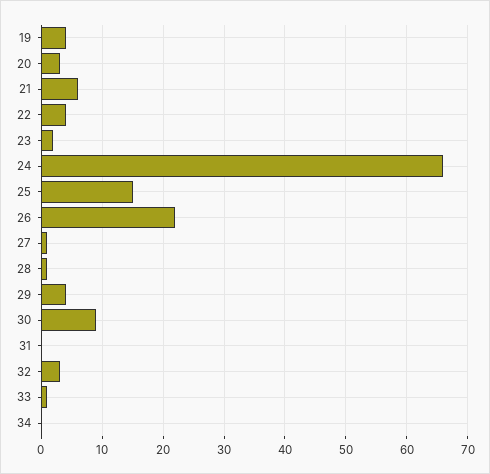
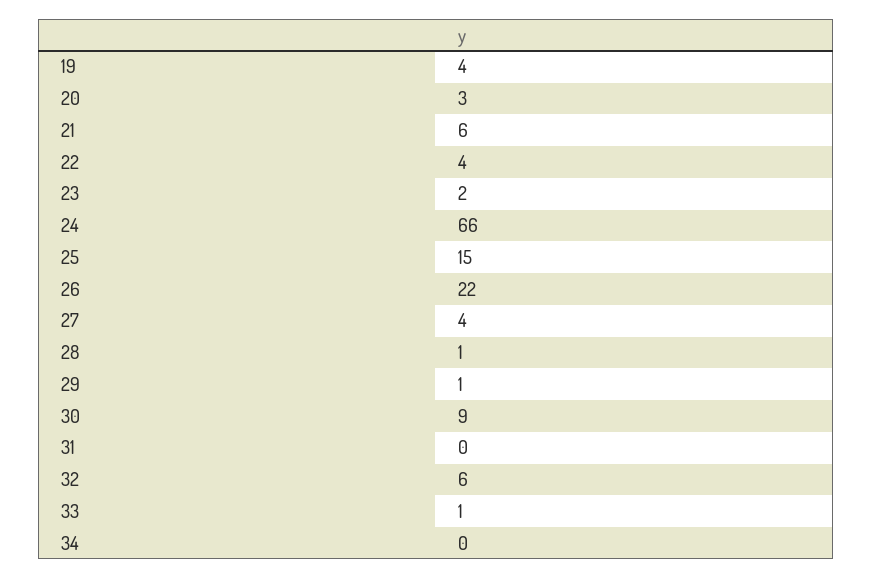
  {
    "19": 4,
    "20": 3,
    "21": 6,
    "22": 4,
    "23": 2,
    "24": 66,
    "25": 15,
    "26": 22,
-   "27": 1,
+   "27": 4,
    "28": 1,
-   "29": 4,
+   "29": 1,
    "30": 9,
    "31": 0,
-   "32": 3,
+   "32": 6,
    "33": 1,
    "34": 0
  }

